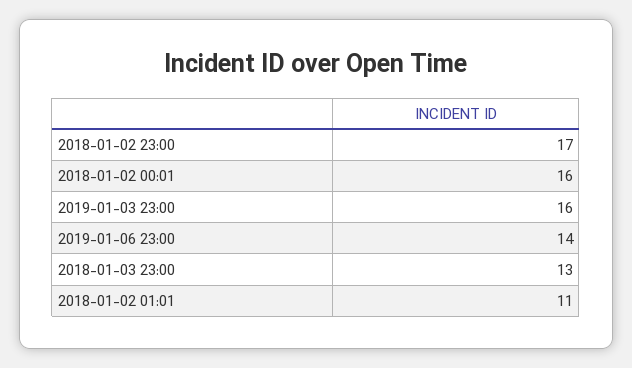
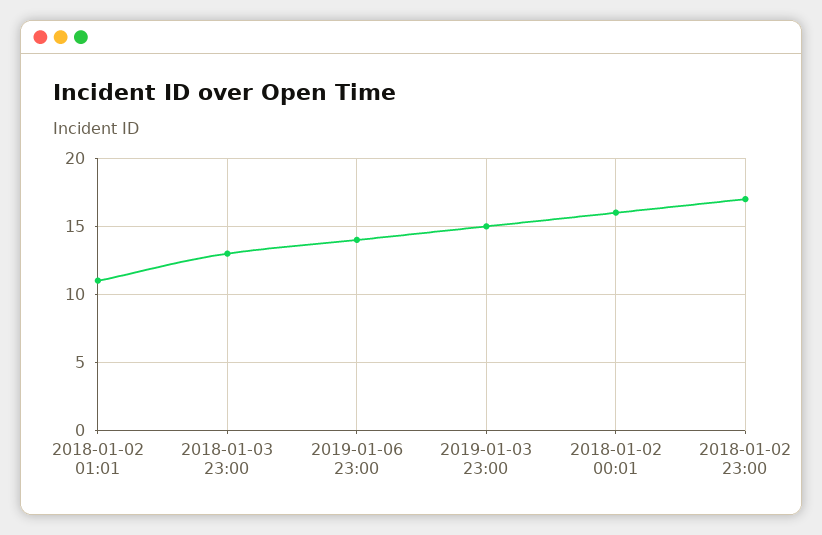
  {
    "2018-01-02 23:00": 17,
    "2018-01-02 00:01": 16,
-   "2019-01-03 23:00": 16,
+   "2019-01-03 23:00": 15,
    "2019-01-06 23:00": 14,
    "2018-01-03 23:00": 13,
    "2018-01-02 01:01": 11
  }

